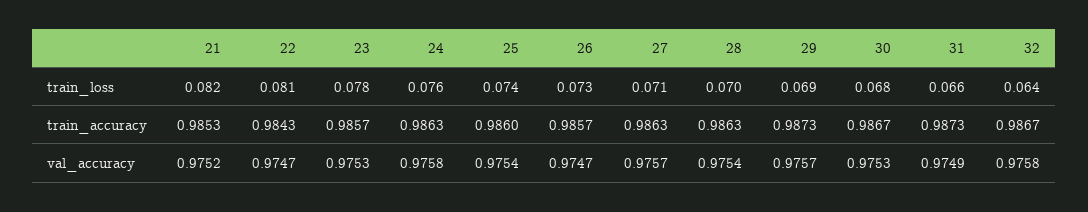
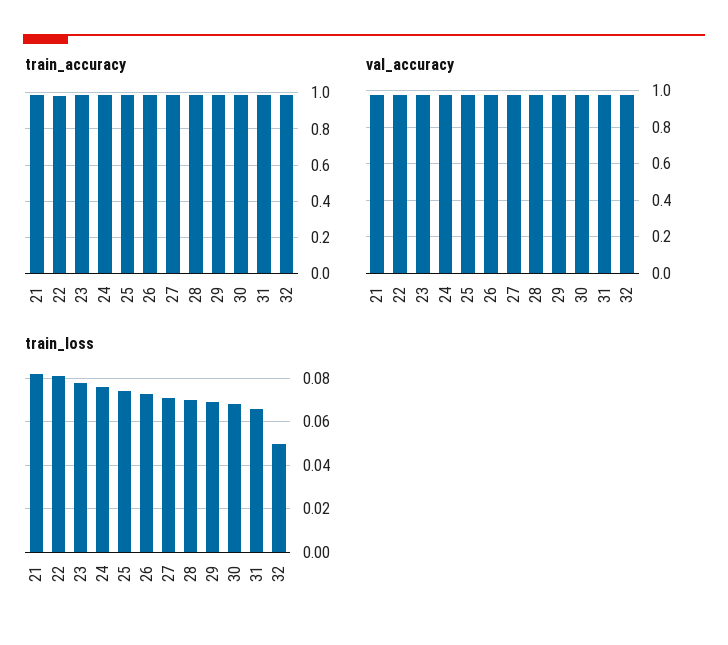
  {
    "train_loss": {
      "21": 0.082,
      "22": 0.081,
      "23": 0.078,
      "24": 0.076,
      "25": 0.074,
      "26": 0.073,
      "27": 0.071,
      "28": 0.07,
      "29": 0.069,
      "30": 0.068,
      "31": 0.066,
-     "32": 0.064
+     "32": 0.05
    },
    "train_accuracy": {
      "21": 0.9853,
      "22": 0.9843,
      "23": 0.9857,
      "24": 0.9863,
      "25": 0.986,
      "26": 0.9857,
      "27": 0.9863,
      "28": 0.9863,
      "29": 0.9873,
      "30": 0.9867,
      "31": 0.9873,
      "32": 0.9867
    },
    "val_accuracy": {
      "21": 0.9752,
      "22": 0.9747,
      "23": 0.9753,
      "24": 0.9758,
      "25": 0.9754,
      "26": 0.9747,
      "27": 0.9757,
      "28": 0.9754,
      "29": 0.9757,
      "30": 0.9753,
      "31": 0.9749,
      "32": 0.9758
    }
  }

